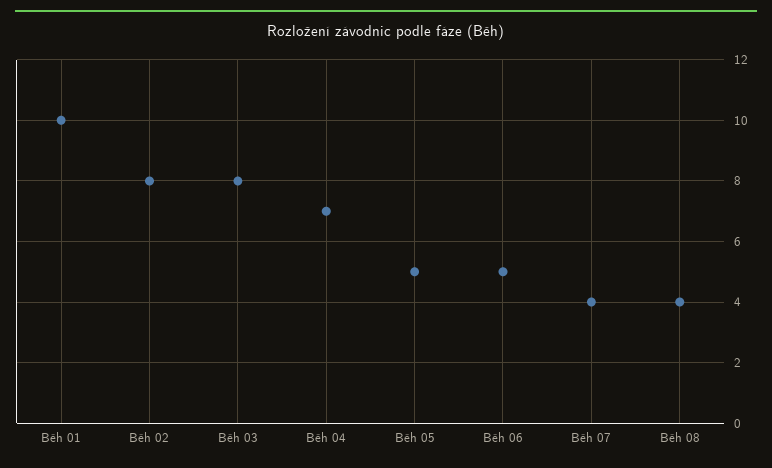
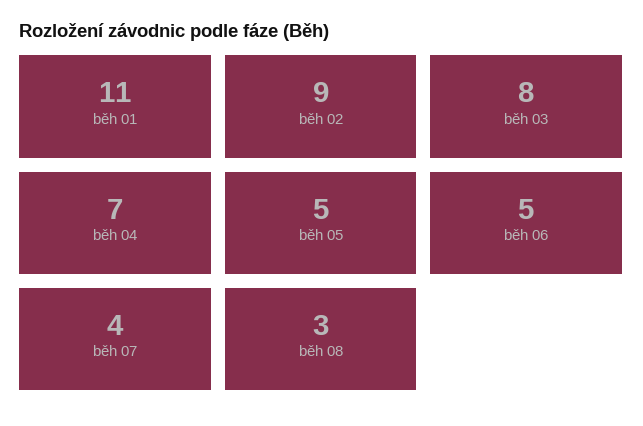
  {
-   "Běh 01": 10,
+   "Běh 01": 11,
-   "Běh 02": 8,
+   "Běh 02": 9,
    "Běh 03": 8,
    "Běh 04": 7,
    "Běh 05": 5,
    "Běh 06": 5,
    "Běh 07": 4,
-   "Běh 08": 4
+   "Běh 08": 3
  }

